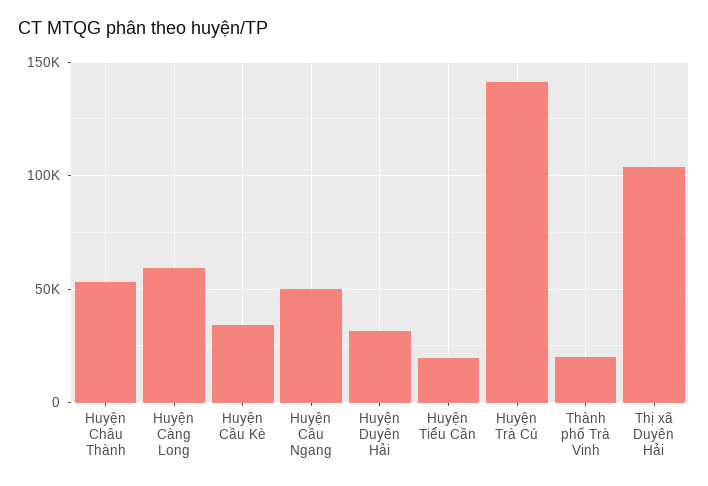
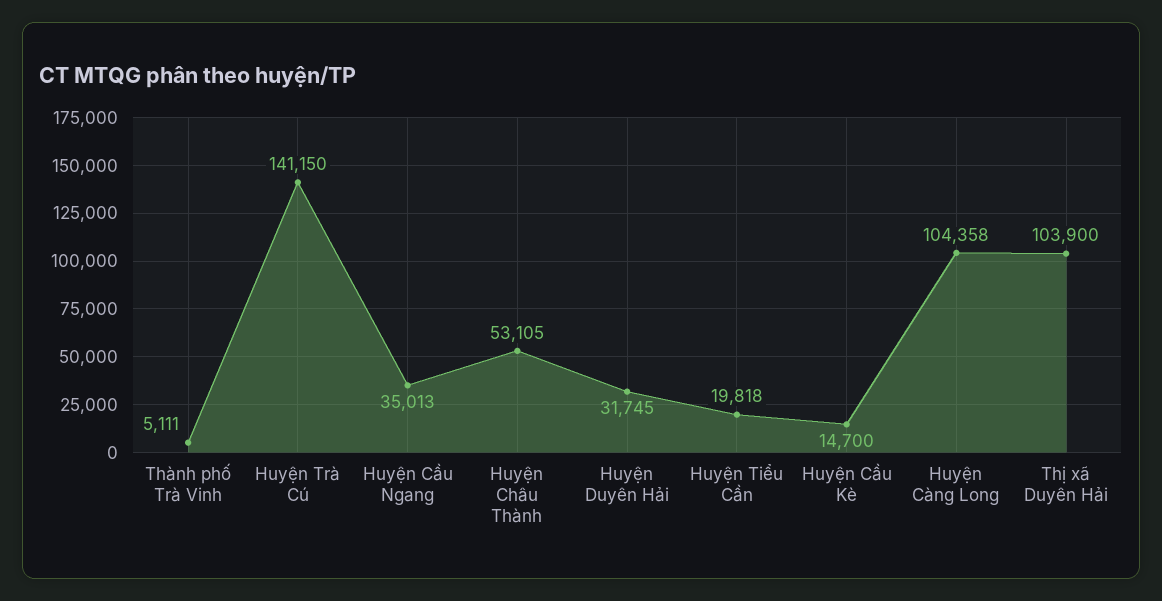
  {
    "Huyện Châu Thành": 53105,
-   "Huyện Càng Long": 60000,
+   "Huyện Càng Long": 104358,
-   "Huyện Cầu Kè": 35000,
+   "Huyện Cầu Kè": 14700,
-   "Huyện Cầu Ngang": 50000,
+   "Huyện Cầu Ngang": 35013,
    "Huyện Duyên Hải": 31745,
    "Huyện Tiểu Cần": 19818,
    "Huyện Trà Cú": 141150,
-   "Thành phố Trà Vinh": 20000,
+   "Thành phố Trà Vinh": 5111,
    "Thị xã Duyên Hải": 103900
  }

